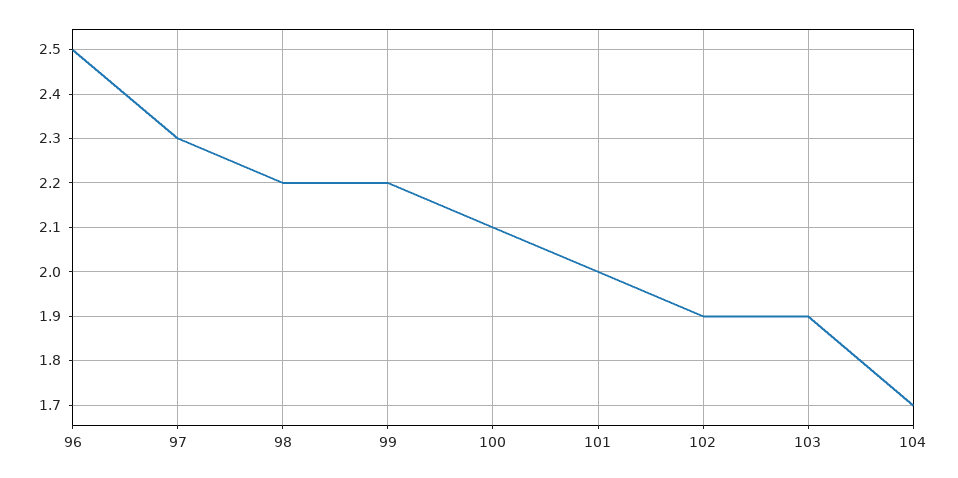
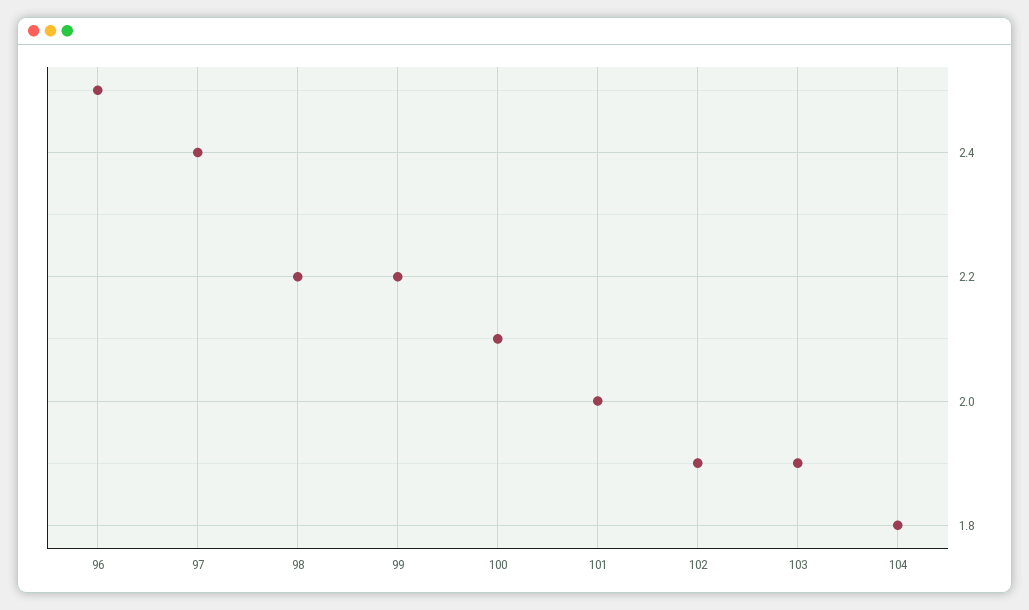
  {
    "96": 2.5,
-   "97": 2.3,
+   "97": 2.4,
    "98": 2.2,
    "99": 2.2,
    "100": 2.1,
    "101": 2,
    "102": 1.9,
    "103": 1.9,
-   "104": 1.7
+   "104": 1.8
  }

